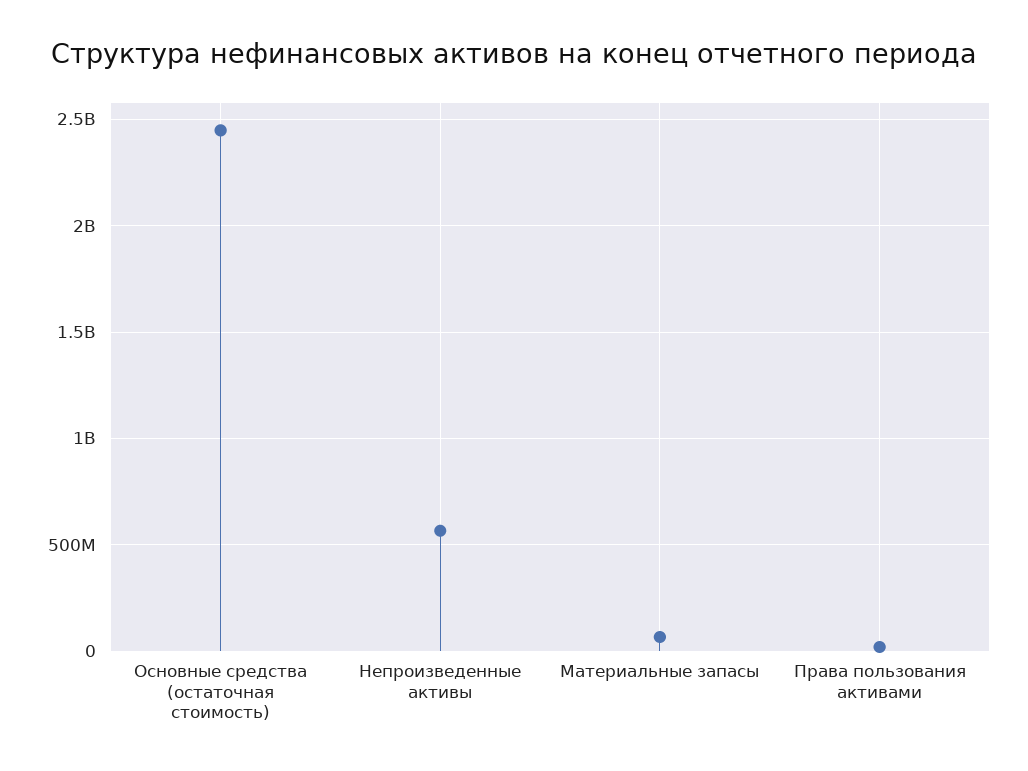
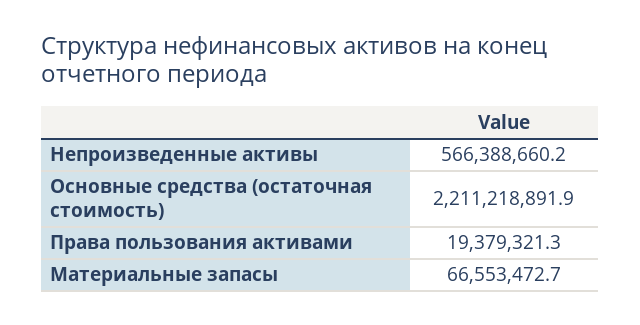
  {
-   "Основные средства (остаточная стоимость)": 2450000000,
+   "Основные средства (остаточная стоимость)": 2211218891.9,
    "Непроизведенные активы": 566388660.2,
    "Материальные запасы": 66553472.7,
    "Права пользования активами": 19379321.3
  }

